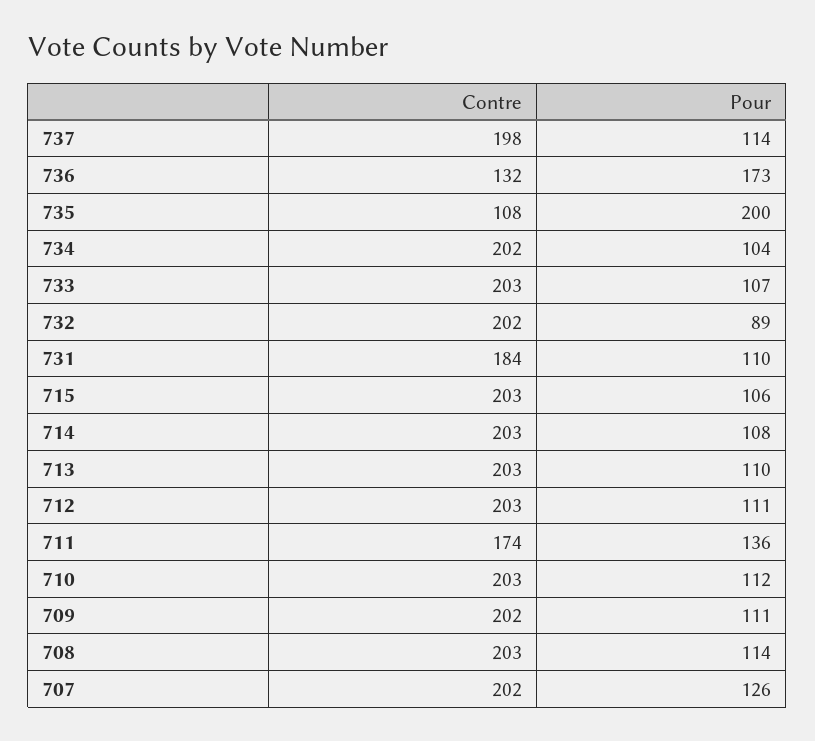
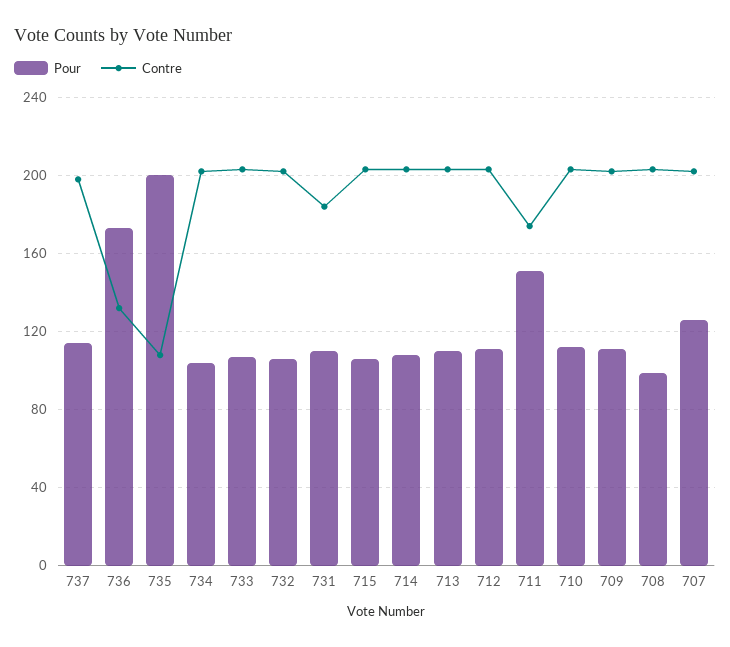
  {
    "Contre": {
      "737": 198,
      "736": 132,
      "735": 108,
      "734": 202,
      "733": 203,
      "732": 202,
      "731": 184,
      "715": 203,
      "714": 203,
      "713": 203,
      "712": 203,
      "711": 174,
      "710": 203,
      "709": 202,
      "708": 203,
      "707": 202
    },
    "Pour": {
      "737": 114,
      "736": 173,
      "735": 200,
      "734": 104,
      "733": 107,
-     "732": 89,
+     "732": 105,
      "731": 110,
      "715": 106,
      "714": 108,
      "713": 110,
      "712": 111,
-     "711": 136,
+     "711": 150,
      "710": 112,
      "709": 111,
-     "708": 114,
+     "708": 100,
      "707": 126
    }
  }

